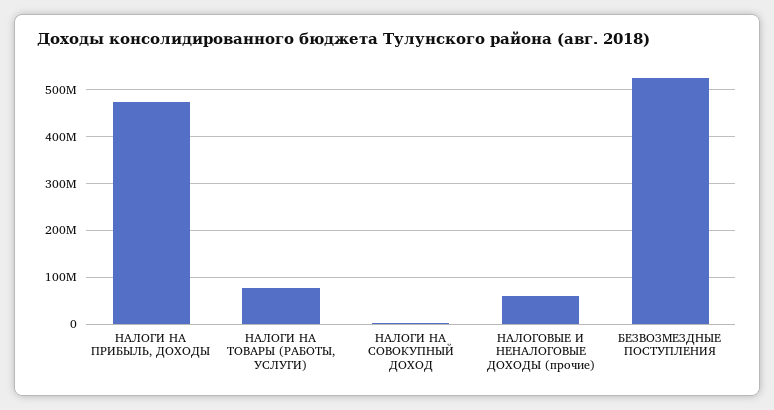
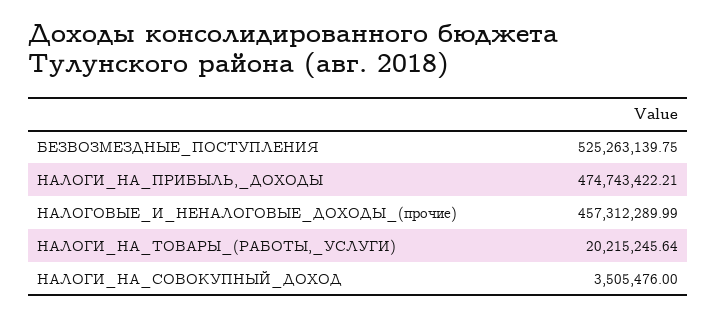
  {
    "НАЛОГИ НА ПРИБЫЛЬ, ДОХОДЫ": 474743422.21,
-   "НАЛОГИ НА ТОВАРЫ (РАБОТЫ, УСЛУГИ)": 80000000,
+   "НАЛОГИ НА ТОВАРЫ (РАБОТЫ, УСЛУГИ)": 20215245.64,
    "НАЛОГИ НА СОВОКУПНЫЙ ДОХОД": 3505476,
-   "НАЛОГОВЫЕ И НЕНАЛОГОВЫЕ ДОХОДЫ (прочие)": 60000000,
+   "НАЛОГОВЫЕ И НЕНАЛОГОВЫЕ ДОХОДЫ (прочие)": 457312289.99,
    "БЕЗВОЗМЕЗДНЫЕ ПОСТУПЛЕНИЯ": 525263139.75
  }

